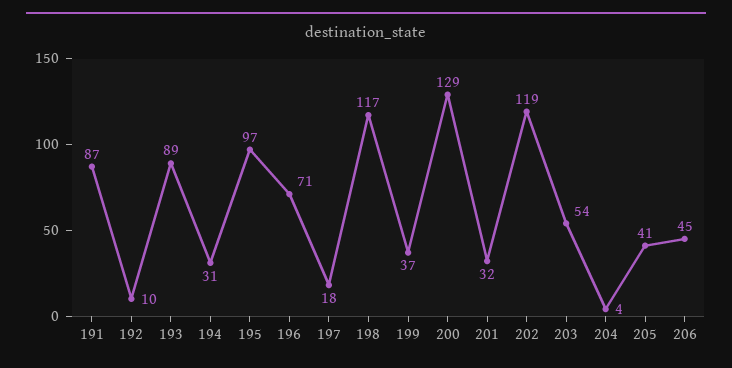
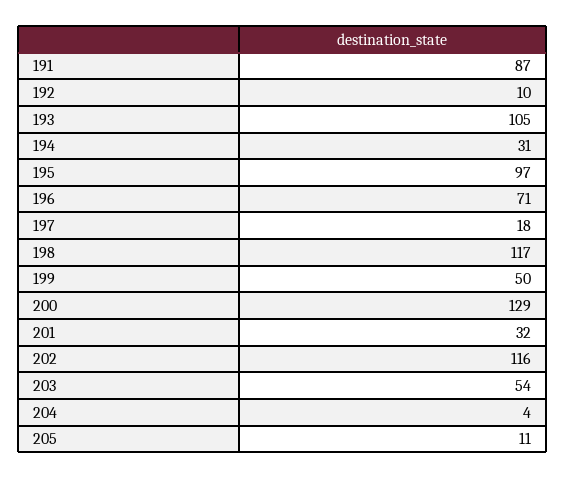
  {
    "191": 87,
    "192": 10,
-   "193": 89,
+   "193": 105,
    "194": 31,
    "195": 97,
    "196": 71,
    "197": 18,
    "198": 117,
-   "199": 37,
+   "199": 50,
    "200": 129,
    "201": 32,
-   "202": 119,
+   "202": 116,
    "203": 54,
    "204": 4,
-   "205": 41,
+   "205": 11
-   "206": 45
  }

